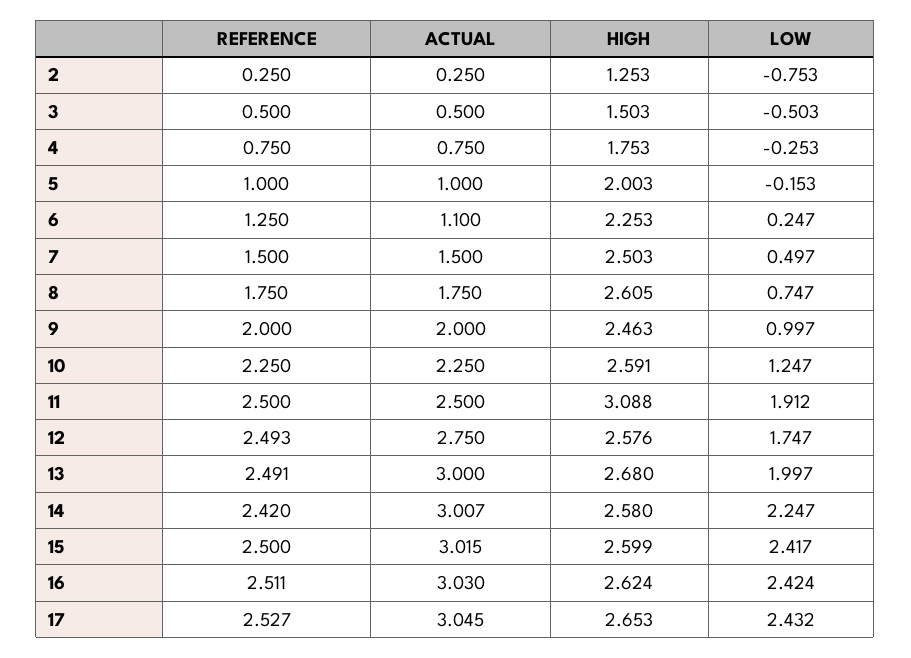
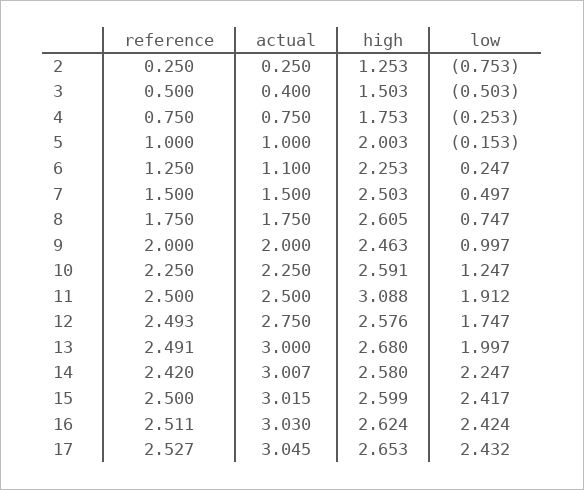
  {
    "REFERENCE": {
      "2": 0.25,
      "3": 0.5,
      "4": 0.75,
      "5": 1,
      "6": 1.25,
      "7": 1.5,
      "8": 1.75,
      "9": 2,
      "10": 2.25,
      "11": 2.5,
      "12": 2.493,
      "13": 2.491,
      "14": 2.42,
      "15": 2.5,
      "16": 2.511,
      "17": 2.527
    },
    "ACTUAL": {
      "2": 0.25,
-     "3": 0.5,
+     "3": 0.4,
      "4": 0.75,
      "5": 1,
      "6": 1.1,
      "7": 1.5,
      "8": 1.75,
      "9": 2,
      "10": 2.25,
      "11": 2.5,
      "12": 2.75,
      "13": 3,
      "14": 3.007,
      "15": 3.015,
      "16": 3.03,
      "17": 3.045
    },
    "HIGH": {
      "2": 1.253,
      "3": 1.503,
      "4": 1.753,
      "5": 2.003,
      "6": 2.253,
      "7": 2.503,
      "8": 2.605,
      "9": 2.463,
      "10": 2.591,
      "11": 3.088,
      "12": 2.576,
      "13": 2.68,
      "14": 2.58,
      "15": 2.599,
      "16": 2.624,
      "17": 2.653
    },
    "LOW": {
      "2": -0.753,
      "3": -0.503,
      "4": -0.253,
      "5": -0.153,
      "6": 0.247,
      "7": 0.497,
      "8": 0.747,
      "9": 0.997,
      "10": 1.247,
      "11": 1.912,
      "12": 1.747,
      "13": 1.997,
      "14": 2.247,
      "15": 2.417,
      "16": 2.424,
      "17": 2.432
    }
  }

